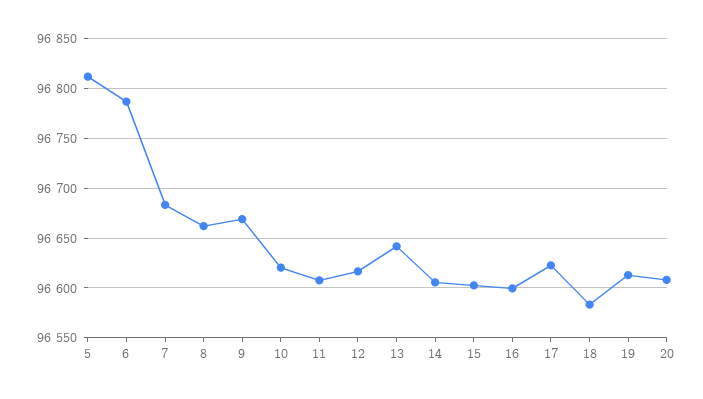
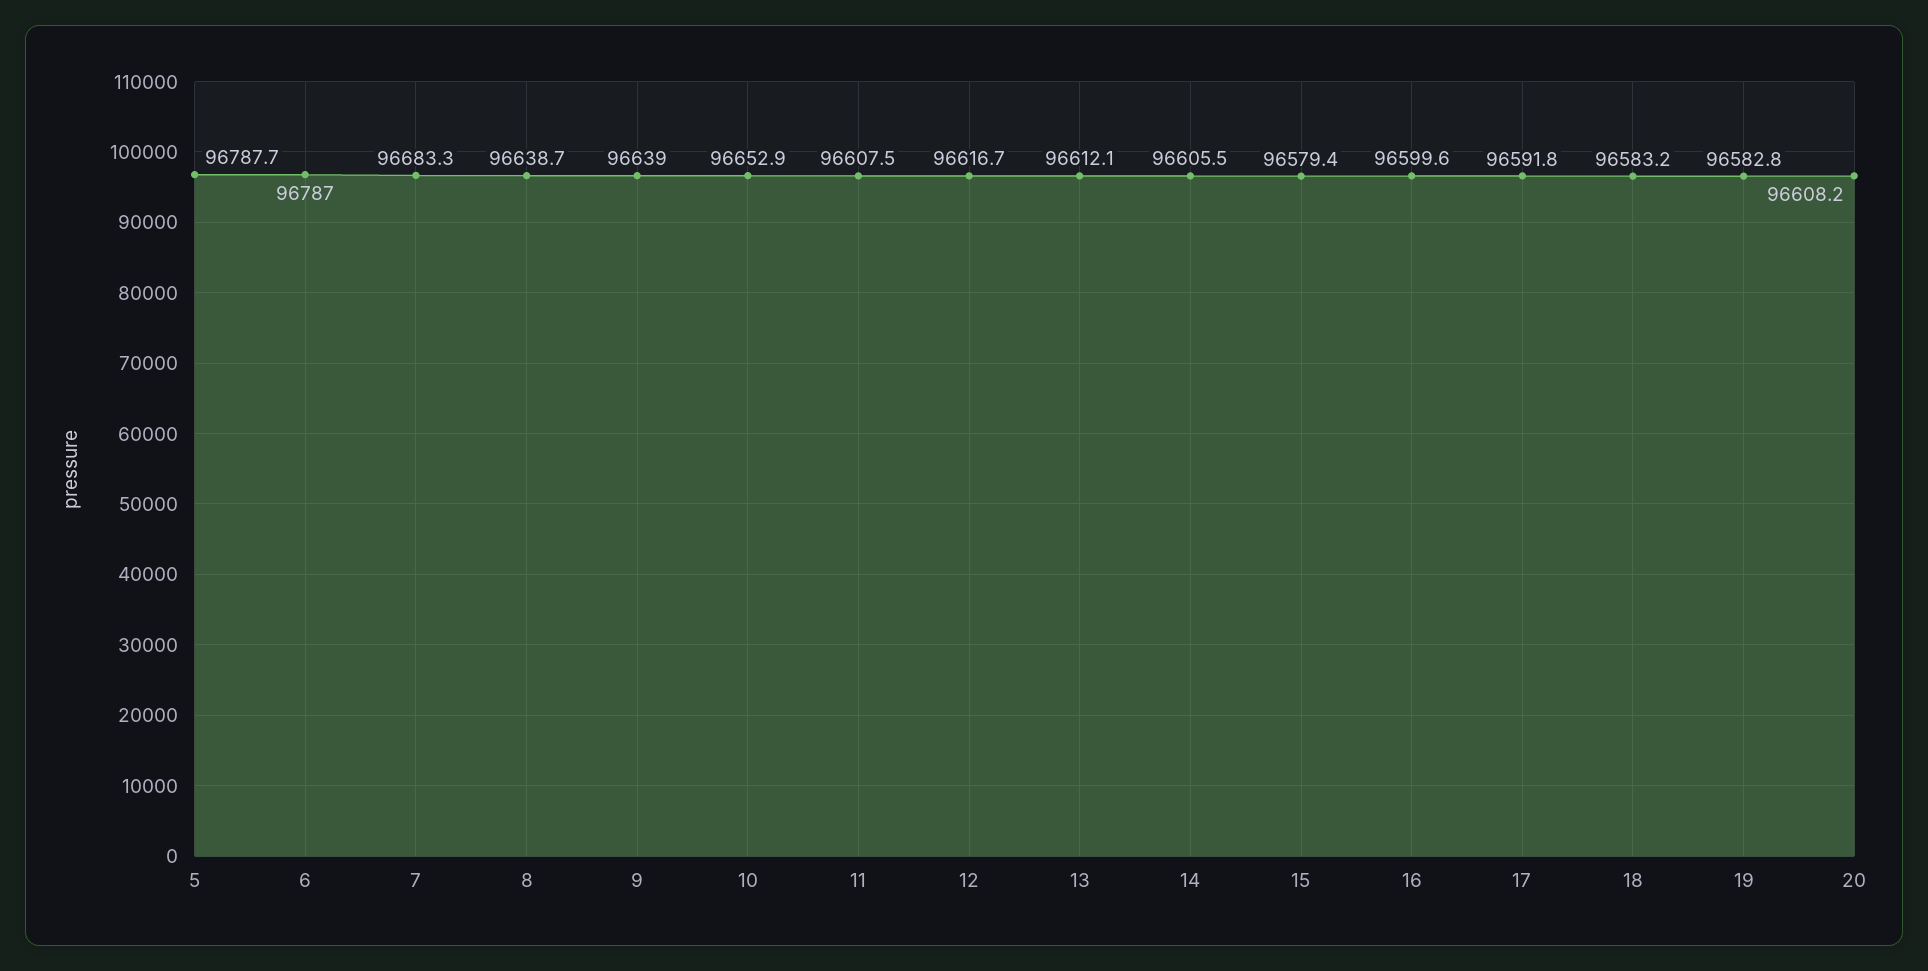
  {
-   "5": 96810,
+   "5": 96787.7,
    "6": 96787,
    "7": 96683.3,
-   "8": 96660,
+   "8": 96638.7,
-   "9": 96670,
+   "9": 96639,
-   "10": 96620,
+   "10": 96652.9,
    "11": 96607.5,
    "12": 96616.7,
-   "13": 96640,
+   "13": 96612.1,
    "14": 96605.5,
-   "15": 96600,
+   "15": 96579.4,
    "16": 96599.6,
-   "17": 96620,
+   "17": 96591.8,
    "18": 96583.2,
-   "19": 96610,
+   "19": 96582.8,
    "20": 96608.2
  }

